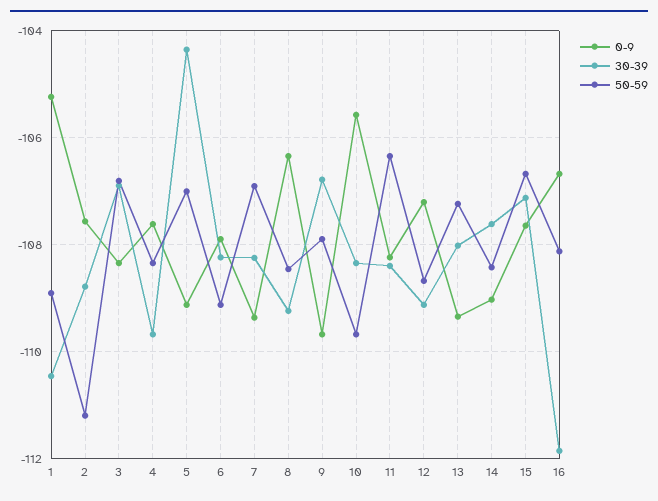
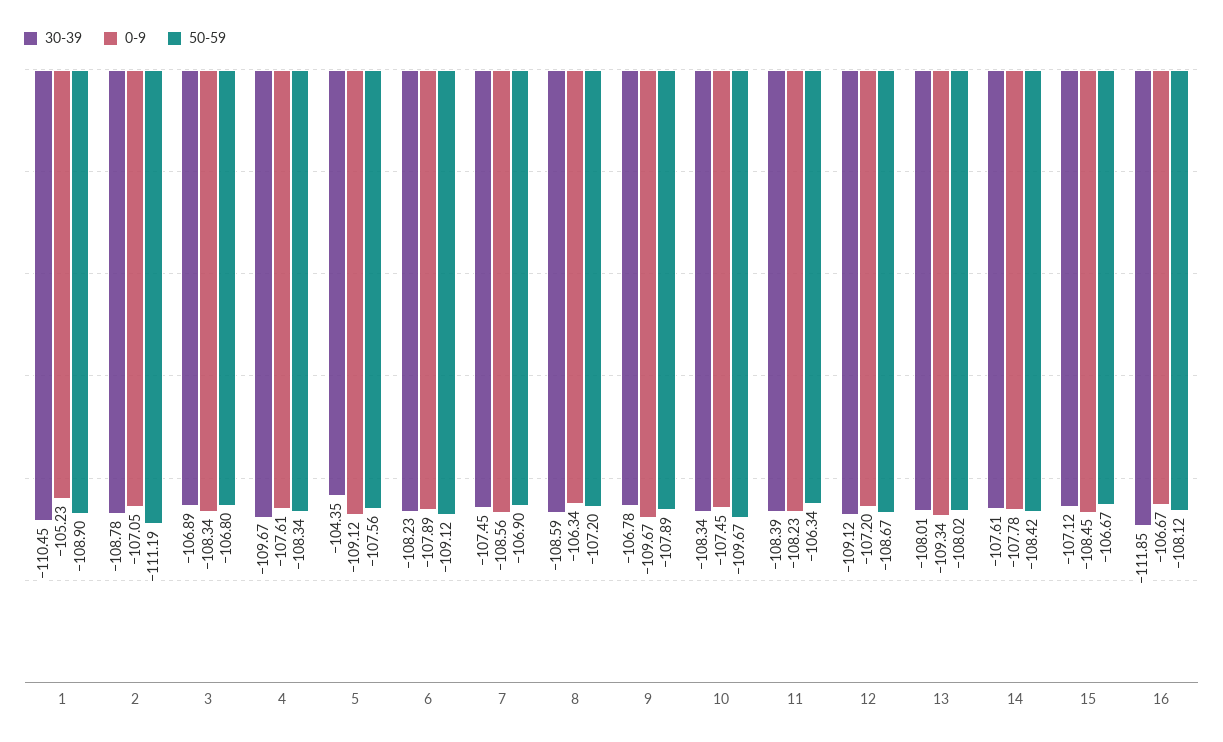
  {
    "0-9": {
      "1": -105.23,
-     "2": -107.6,
+     "2": -107.05,
      "3": -108.34,
      "4": -107.61,
      "5": -109.12,
      "6": -107.89,
-     "7": -109.4,
+     "7": -108.56,
      "8": -106.34,
      "9": -109.67,
-     "10": -105.6,
+     "10": -107.45,
      "11": -108.23,
      "12": -107.2,
      "13": -109.34,
-     "14": -109,
+     "14": -107.78,
-     "15": -107.6,
+     "15": -108.45,
      "16": -106.67
    },
    "30-39": {
      "1": -110.45,
      "2": -108.78,
      "3": -106.89,
      "4": -109.67,
      "5": -104.35,
      "6": -108.23,
-     "7": -108.2,
+     "7": -107.45,
-     "8": -109.2,
+     "8": -108.59,
      "9": -106.78,
      "10": -108.34,
      "11": -108.39,
      "12": -109.12,
      "13": -108.01,
      "14": -107.61,
      "15": -107.12,
      "16": -111.85
    },
    "50-59": {
      "1": -108.9,
      "2": -111.19,
      "3": -106.8,
      "4": -108.34,
-     "5": -107,
+     "5": -107.56,
      "6": -109.12,
      "7": -106.9,
-     "8": -108.4,
+     "8": -107.2,
      "9": -107.89,
      "10": -109.67,
      "11": -106.34,
      "12": -108.67,
-     "13": -107.2,
+     "13": -108.02,
      "14": -108.42,
      "15": -106.67,
      "16": -108.12
    }
  }

